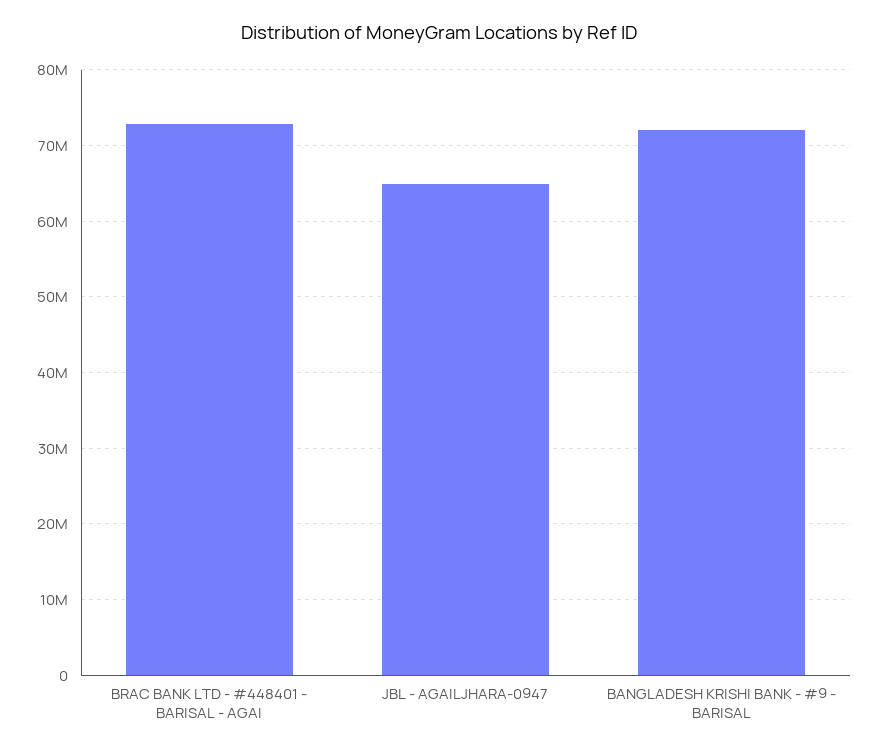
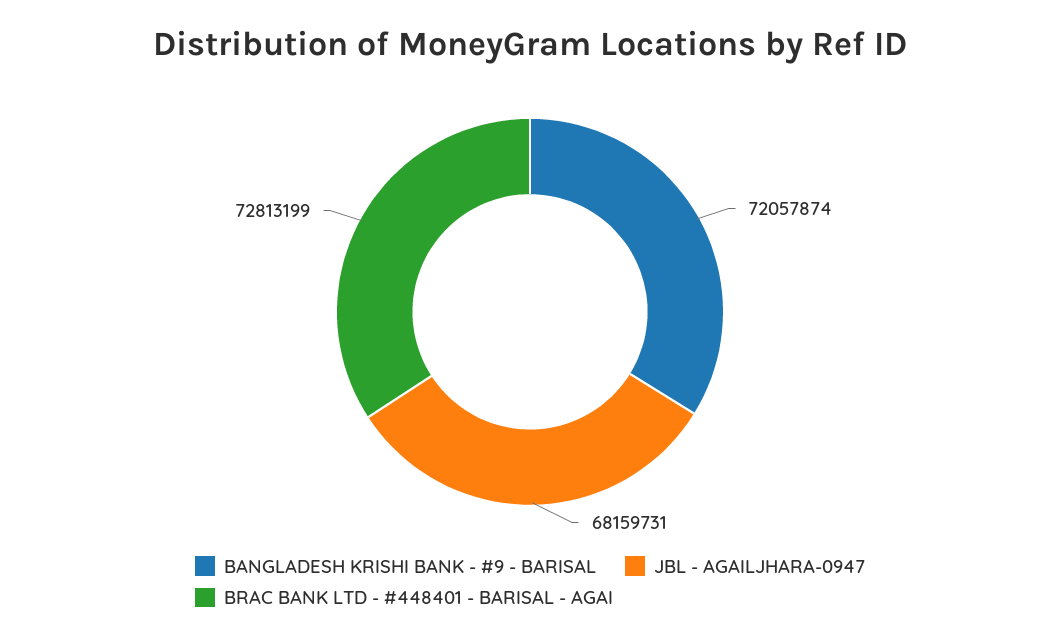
  {
    "BRAC BANK LTD - #448401 - BARISAL - AGAI": 72813199,
-   "JBL - AGAILJHARA-0947": 65000000,
+   "JBL - AGAILJHARA-0947": 68159731,
    "BANGLADESH KRISHI BANK - #9 - BARISAL": 72057874
  }

